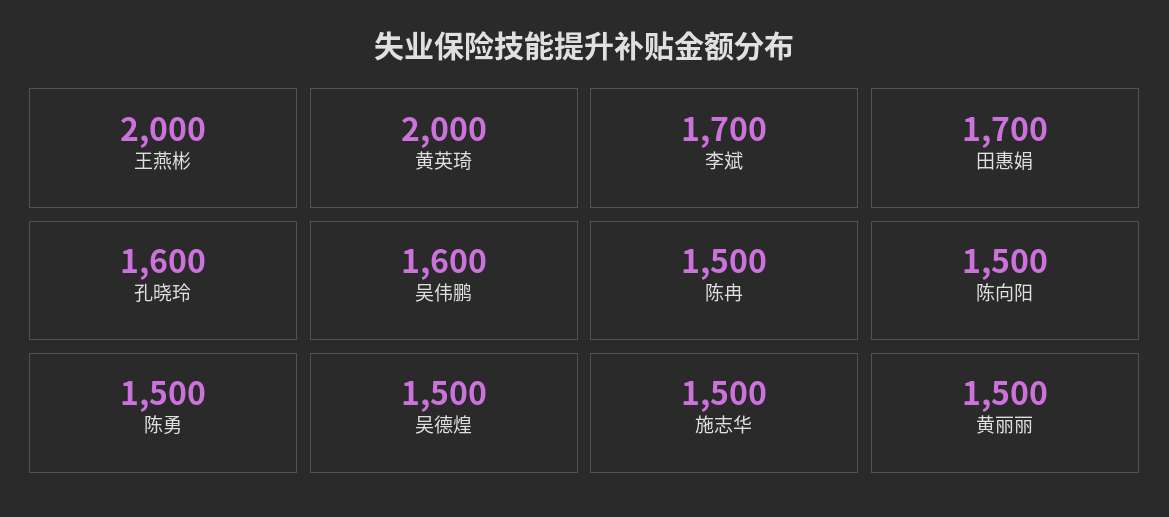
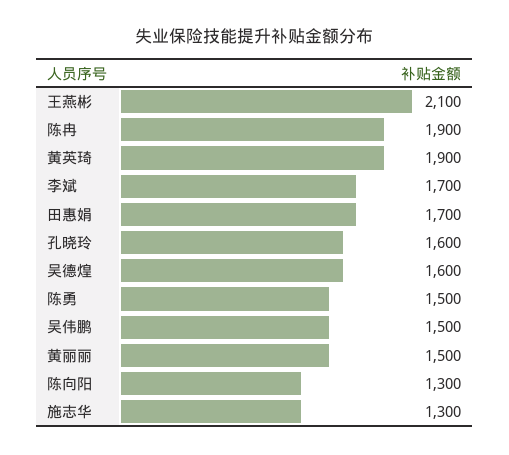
  {
-   "王燕彬": 2000,
+   "王燕彬": 2100,
-   "黄英琦": 2000,
+   "黄英琦": 1900,
    "李斌": 1700,
    "田惠娟": 1700,
    "孔晓玲": 1600,
-   "吴伟鹏": 1600,
+   "吴伟鹏": 1500,
-   "陈冉": 1500,
+   "陈冉": 1900,
-   "陈向阳": 1500,
+   "陈向阳": 1300,
    "陈勇": 1500,
-   "吴德煌": 1500,
+   "吴德煌": 1600,
-   "施志华": 1500,
+   "施志华": 1300,
    "黄丽丽": 1500
  }

